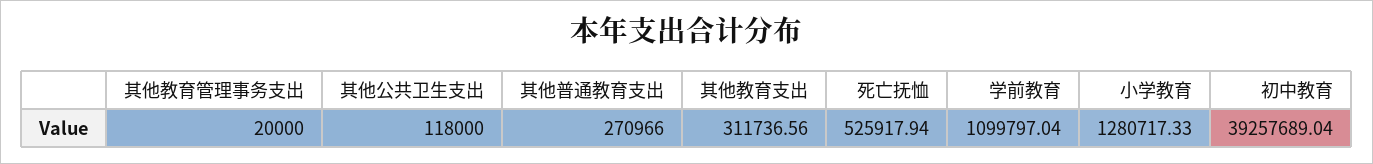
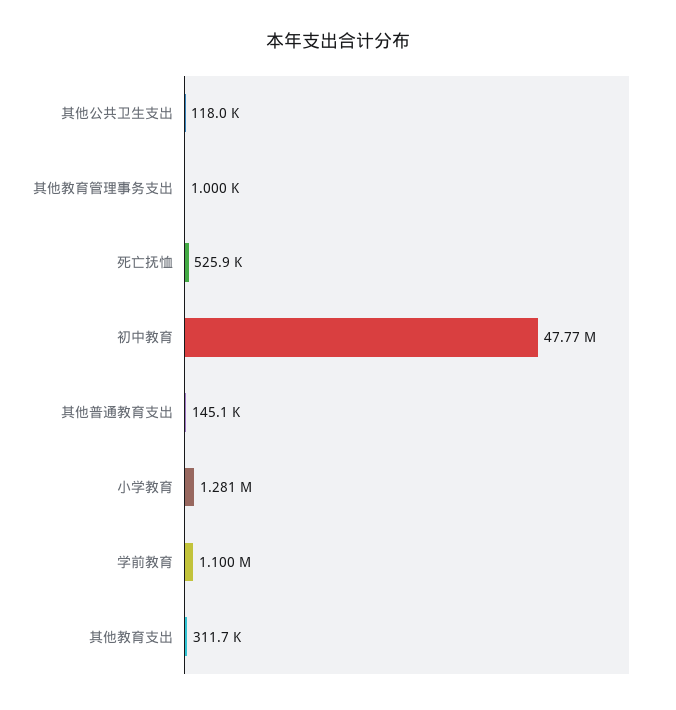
  {
-   "其他教育管理事务支出": 20000,
+   "其他教育管理事务支出": 1000,
    "其他公共卫生支出": 118000,
-   "其他普通教育支出": 270966,
+   "其他普通教育支出": 145100,
    "其他教育支出": 311736.56,
    "死亡抚恤": 525917.94,
    "学前教育": 1099797.04,
    "小学教育": 1280717.33,
-   "初中教育": 39257689.04
+   "初中教育": 47770000
  }

